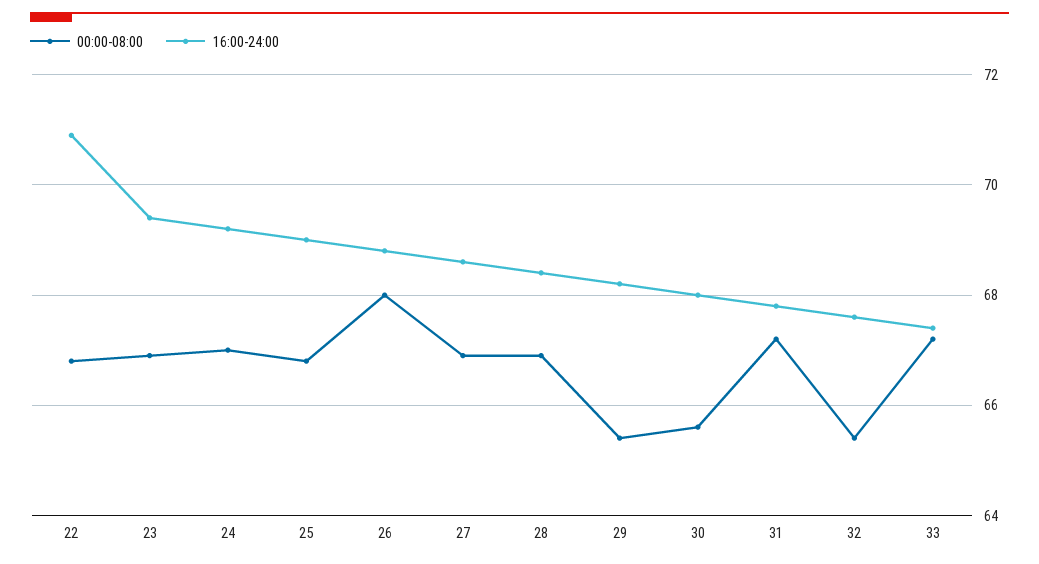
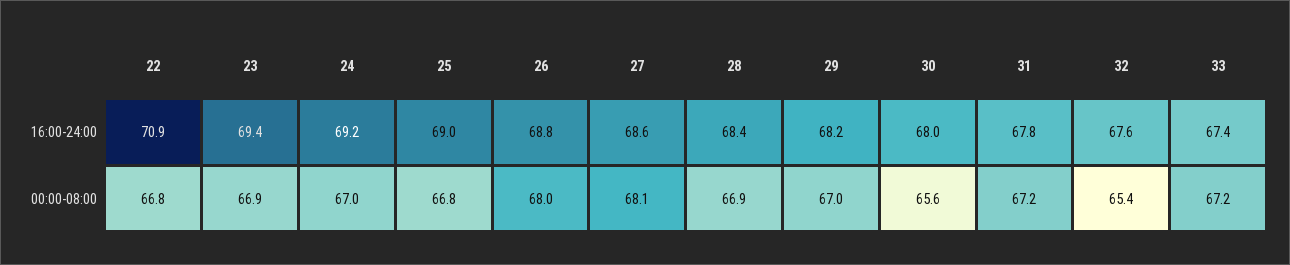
  {
    "00:00-08:00": {
      "22": 66.8,
      "23": 66.9,
      "24": 67,
      "25": 66.8,
      "26": 68,
-     "27": 67,
+     "27": 68.1,
      "28": 66.9,
-     "29": 65.5,
+     "29": 67,
      "30": 65.6,
      "31": 67.2,
      "32": 65.4,
      "33": 67.2
    },
    "16:00-24:00": {
      "22": 70.9,
      "23": 69.4,
      "24": 69.2,
      "25": 69,
      "26": 68.8,
      "27": 68.6,
      "28": 68.4,
      "29": 68.2,
      "30": 68,
      "31": 67.8,
      "32": 67.6,
      "33": 67.4
    }
  }

